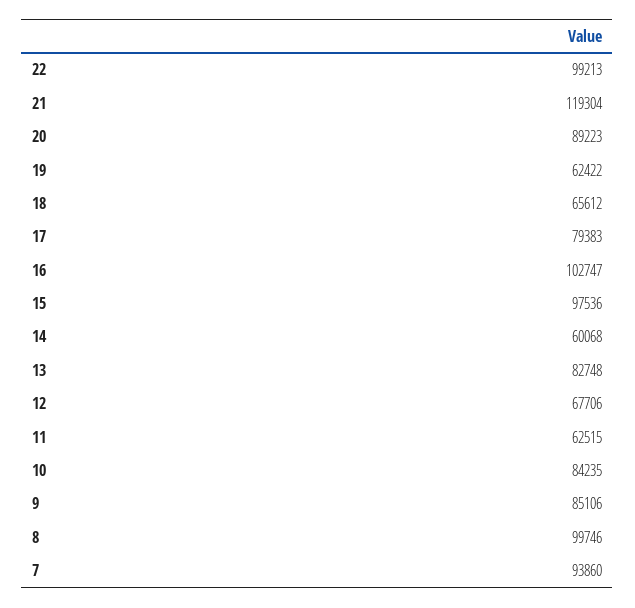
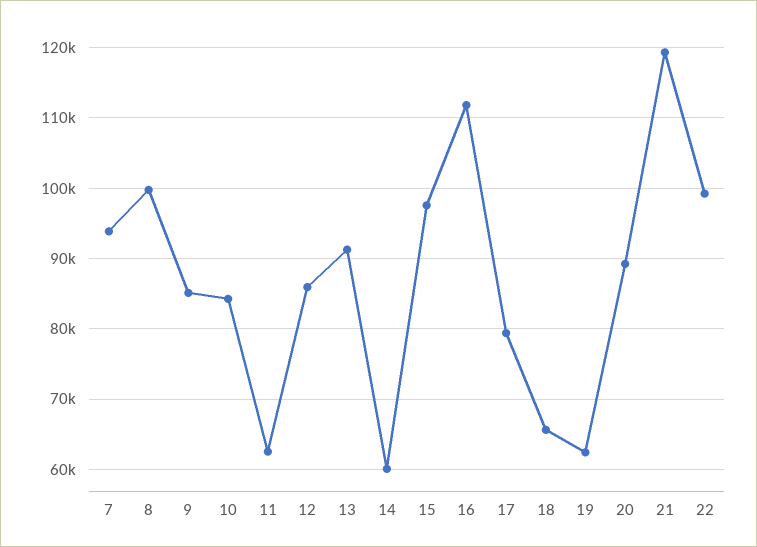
  {
    "22": 99213,
    "21": 119304,
    "20": 89223,
    "19": 62422,
    "18": 65612,
    "17": 79383,
-   "16": 102747,
+   "16": 112000,
    "15": 97536,
    "14": 60068,
-   "13": 82748,
+   "13": 91000,
-   "12": 67706,
+   "12": 86000,
    "11": 62515,
    "10": 84235,
    "9": 85106,
    "8": 99746,
    "7": 93860
  }

